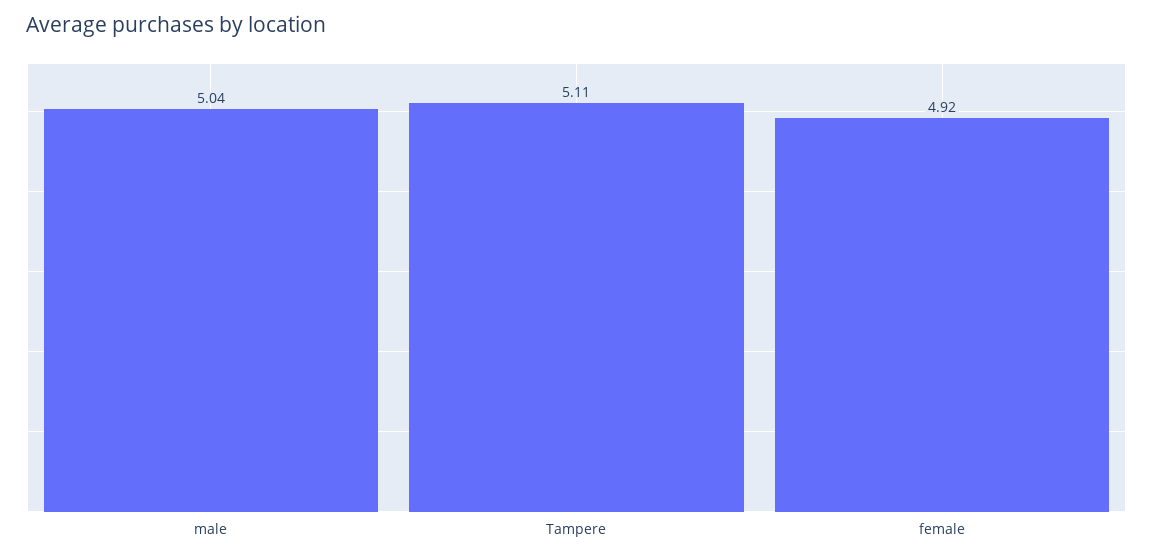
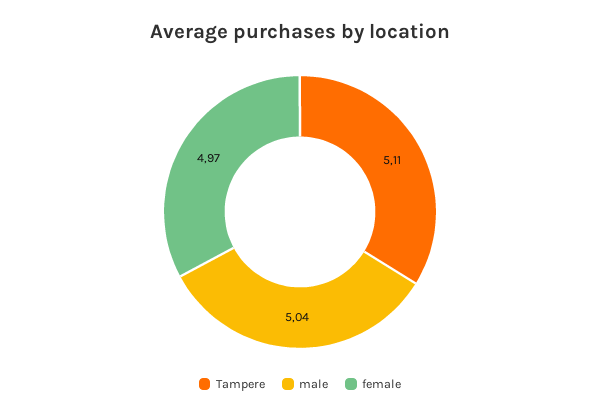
  {
    "male": 5.04,
    "Tampere": 5.11,
-   "female": 4.92
+   "female": 4.97
  }

